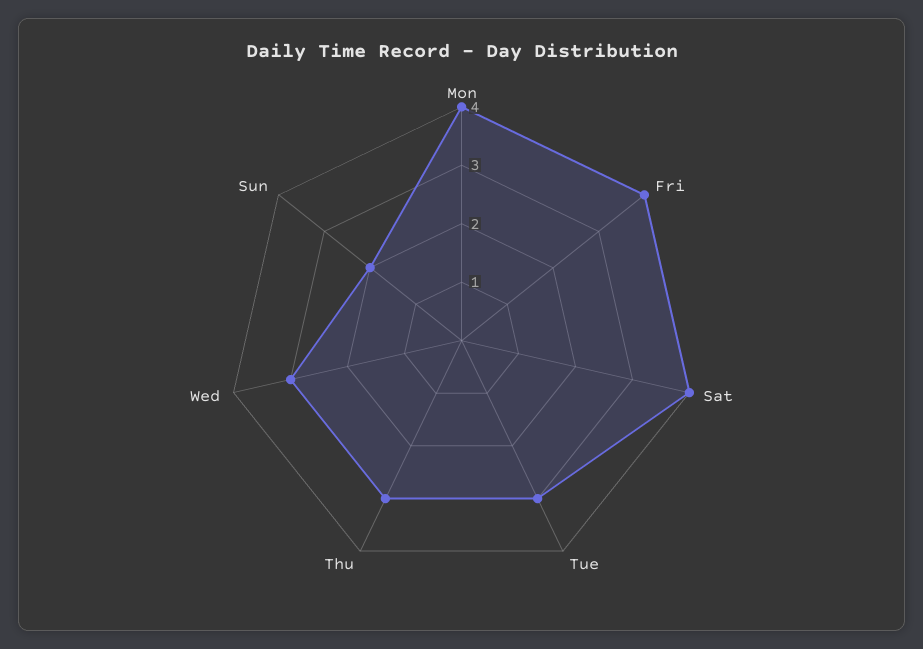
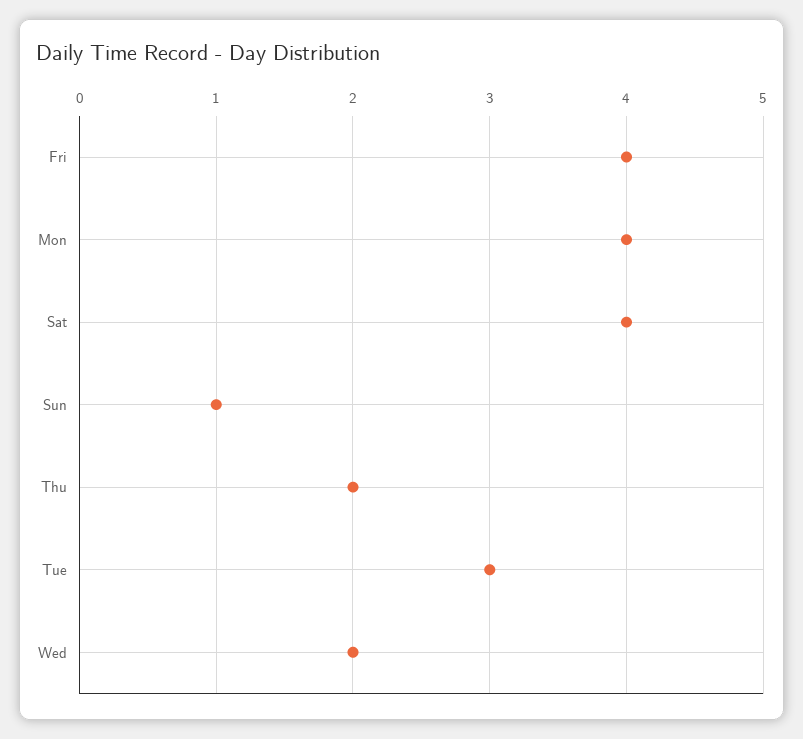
  {
    "Mon": 4,
    "Fri": 4,
    "Sat": 4,
    "Tue": 3,
-   "Thu": 3,
+   "Thu": 2,
-   "Wed": 3,
+   "Wed": 2,
-   "Sun": 2
+   "Sun": 1
  }

